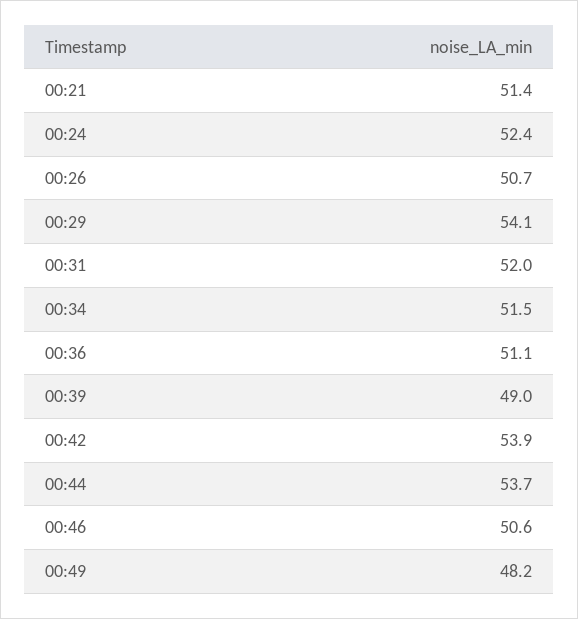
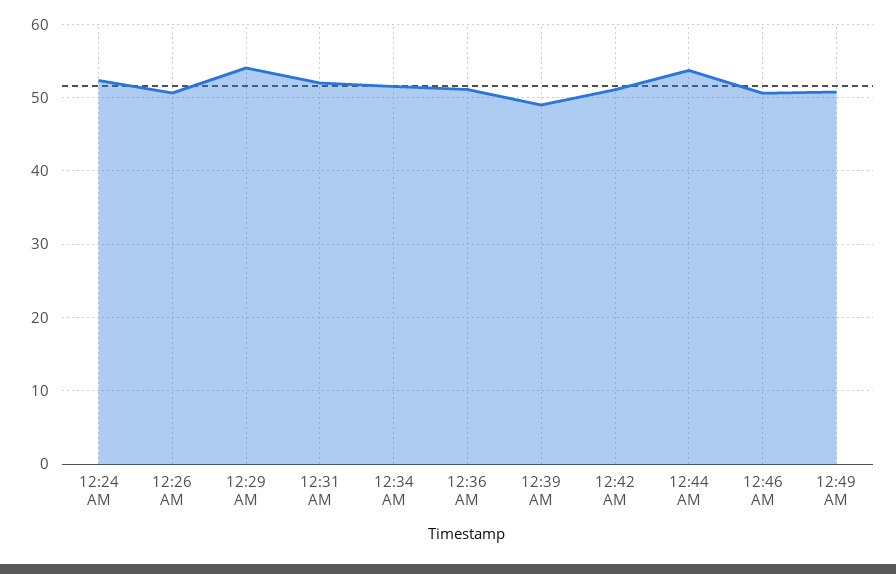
  {
-   "00:21": 51.4,
    "00:24": 52.4,
    "00:26": 50.7,
    "00:29": 54.1,
    "00:31": 52,
    "00:34": 51.5,
    "00:36": 51.1,
    "00:39": 49,
-   "00:42": 53.9,
+   "00:42": 51,
    "00:44": 53.7,
    "00:46": 50.6,
-   "00:49": 48.2
+   "00:49": 51
  }

